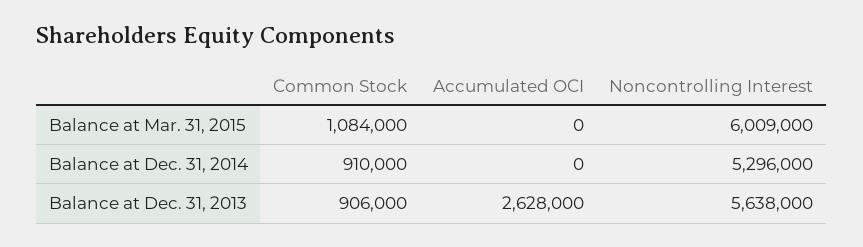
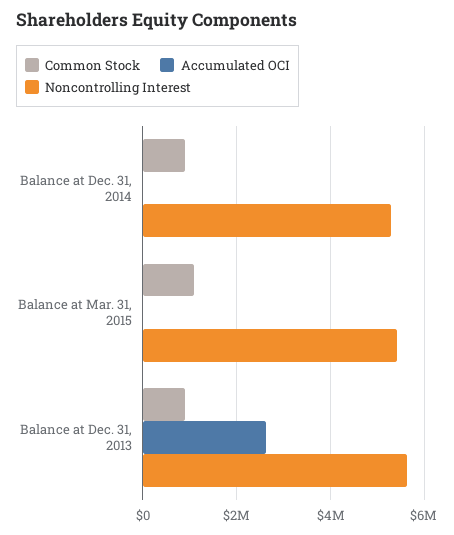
  {
    "Common Stock": {
      "Balance at Mar. 31, 2015": 1084000,
      "Balance at Dec. 31, 2014": 910000,
      "Balance at Dec. 31, 2013": 906000
    },
    "Accumulated OCI": {
      "Balance at Mar. 31, 2015": 0,
      "Balance at Dec. 31, 2014": 0,
      "Balance at Dec. 31, 2013": 2628000
    },
    "Noncontrolling Interest": {
-     "Balance at Mar. 31, 2015": 6009000,
+     "Balance at Mar. 31, 2015": 5400000,
      "Balance at Dec. 31, 2014": 5296000,
      "Balance at Dec. 31, 2013": 5638000
    }
  }

